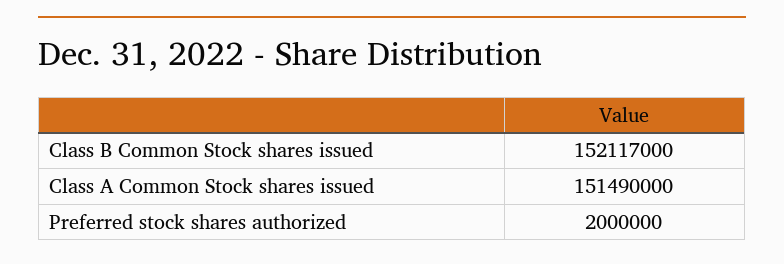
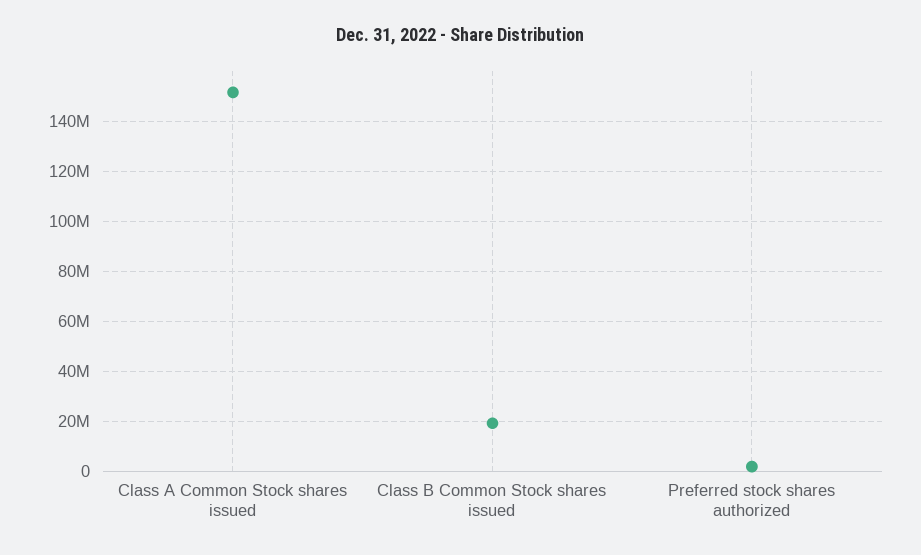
  {
-   "Class B Common Stock shares issued": 152117000,
+   "Class B Common Stock shares issued": 20000000,
    "Class A Common Stock shares issued": 151490000,
    "Preferred stock shares authorized": 2000000
  }

